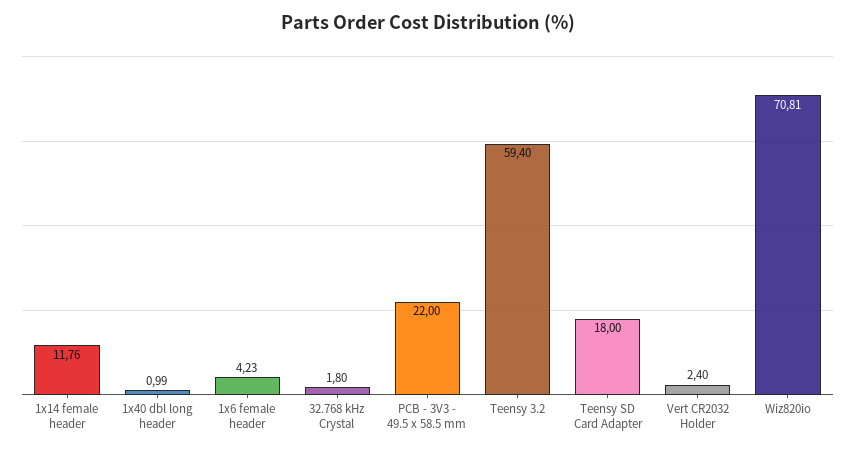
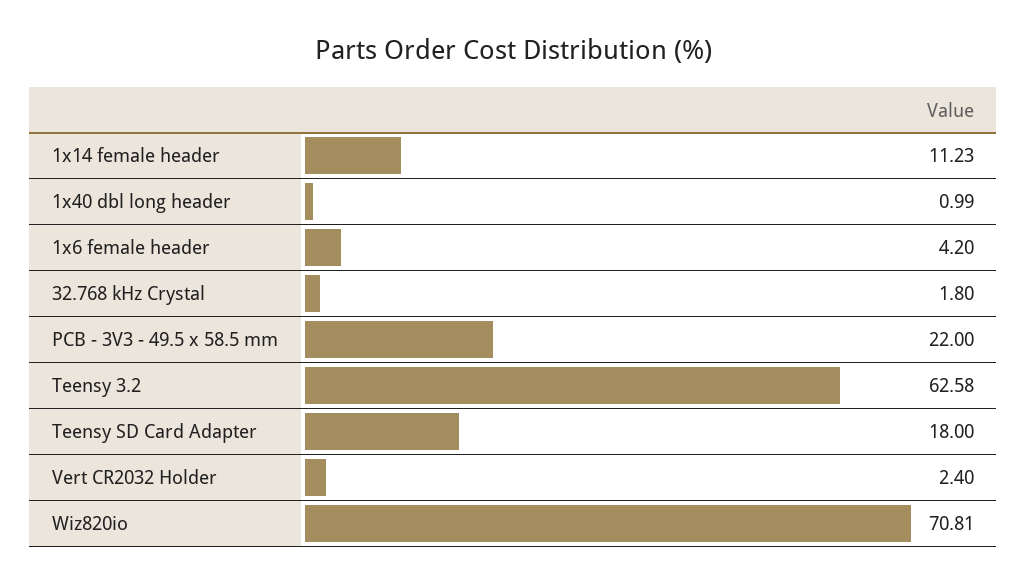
  {
-   "1x14 female header": 11.76,
+   "1x14 female header": 11.23,
    "1x40 dbl long header": 0.99,
-   "1x6 female header": 4.23,
+   "1x6 female header": 4.2,
    "32.768 kHz Crystal": 1.8,
    "PCB - 3V3 - 49.5 x 58.5 mm": 22,
-   "Teensy 3.2": 59.4,
+   "Teensy 3.2": 62.58,
    "Teensy SD Card Adapter": 18,
    "Vert CR2032 Holder": 2.4,
    "Wiz820io": 70.81
  }

